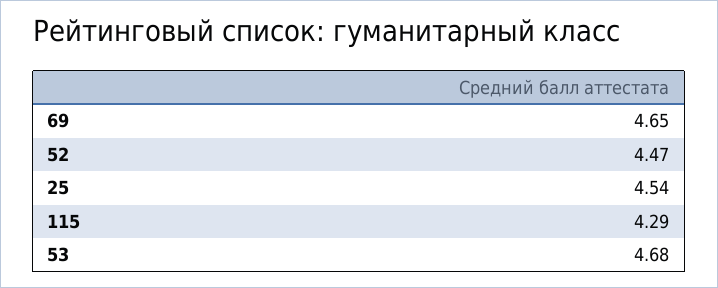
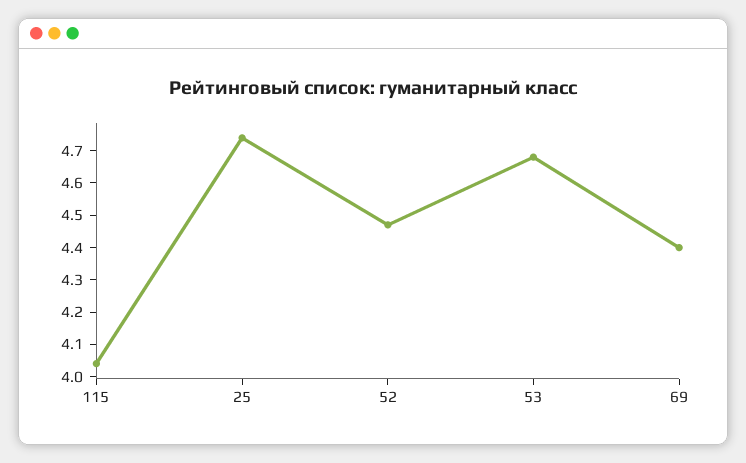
  {
-   "69": 4.65,
+   "69": 4.4,
    "52": 4.47,
-   "25": 4.54,
+   "25": 4.75,
-   "115": 4.29,
+   "115": 4.05,
    "53": 4.68
  }

